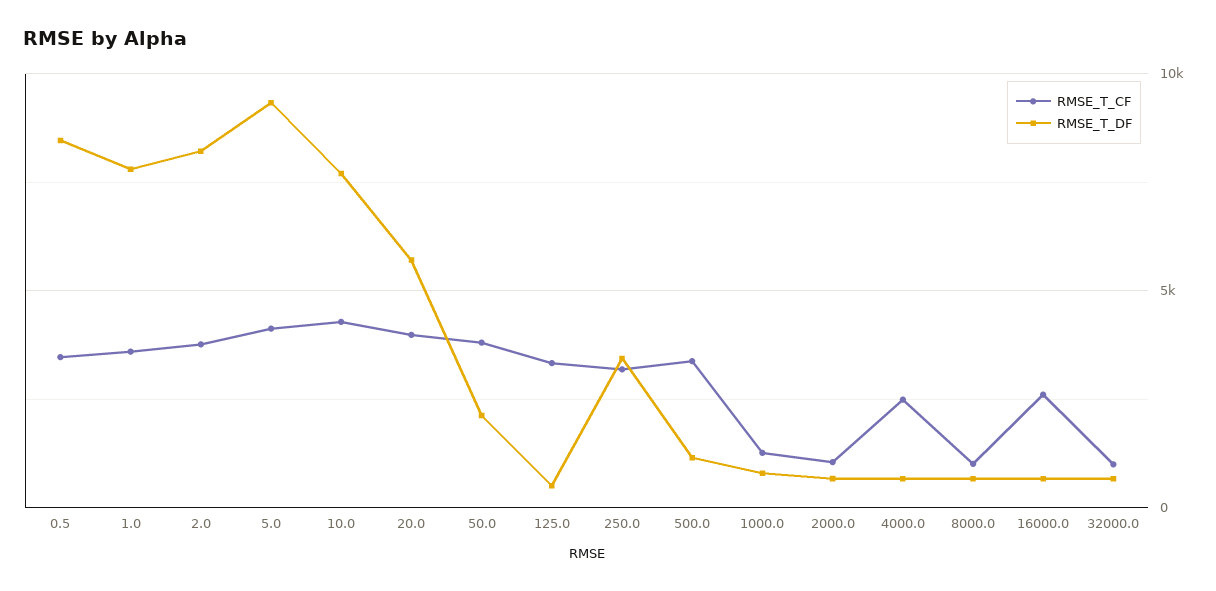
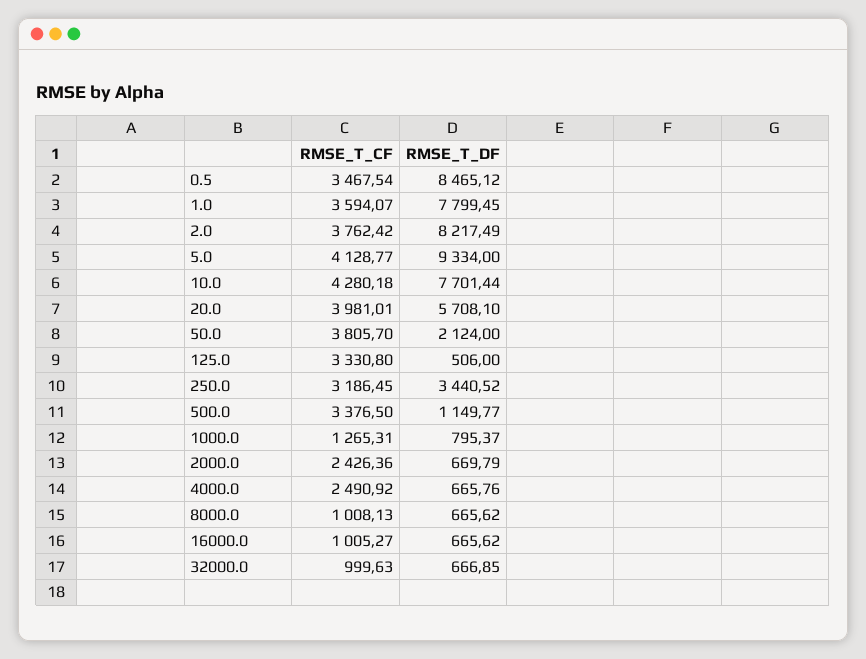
  {
    "RMSE_T_CF": {
      "0.5": 3467.54,
      "1.0": 3594.07,
      "2.0": 3762.42,
      "5.0": 4128.77,
      "10.0": 4280.18,
      "20.0": 3981.01,
      "50.0": 3805.7,
      "125.0": 3330.8,
      "250.0": 3186.45,
      "500.0": 3376.5,
      "1000.0": 1265.31,
-     "2000.0": 1000,
+     "2000.0": 2426.36,
      "4000.0": 2490.92,
      "8000.0": 1008.13,
-     "16000.0": 2500,
+     "16000.0": 1005.27,
      "32000.0": 999.63
    },
    "RMSE_T_DF": {
      "0.5": 8465.12,
      "1.0": 7799.45,
      "2.0": 8217.49,
      "5.0": 9334,
      "10.0": 7701.44,
      "20.0": 5708.1,
      "50.0": 2124,
      "125.0": 506,
      "250.0": 3440.52,
      "500.0": 1149.77,
      "1000.0": 795.37,
      "2000.0": 669.79,
      "4000.0": 665.76,
      "8000.0": 665.62,
      "16000.0": 665.62,
      "32000.0": 666.85
    }
  }

